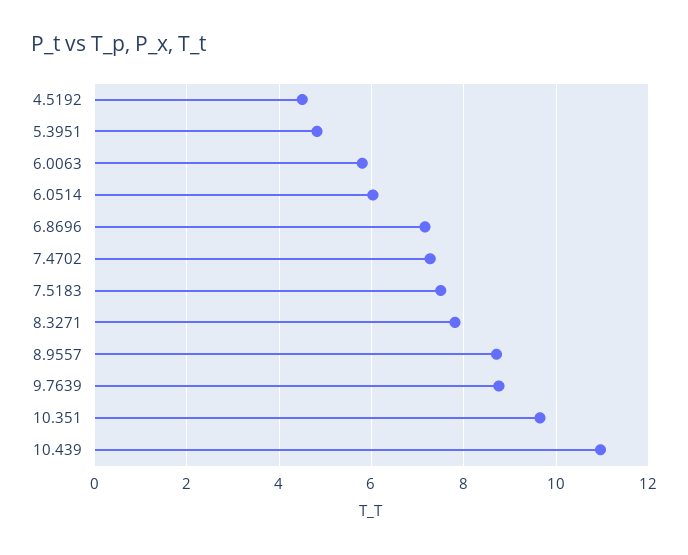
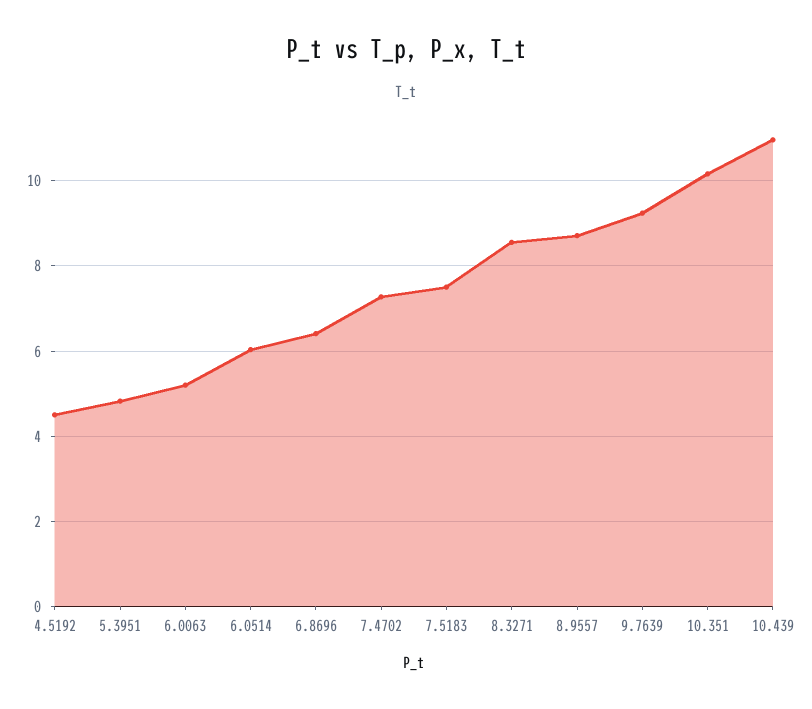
  {
    "4.5192": 4.6,
    "5.3951": 4.8,
-   "6.0063": 5.8,
+   "6.0063": 5.2,
    "6.0514": 6,
-   "6.8696": 7.2,
+   "6.8696": 6.4,
    "7.4702": 7.2,
    "7.5183": 7.6,
-   "8.3271": 7.8,
+   "8.3271": 8.6,
    "8.9557": 8.8,
-   "9.7639": 8.8,
+   "9.7639": 9.2,
-   "10.351": 9.6,
+   "10.351": 10.2,
    "10.439": 11
  }

